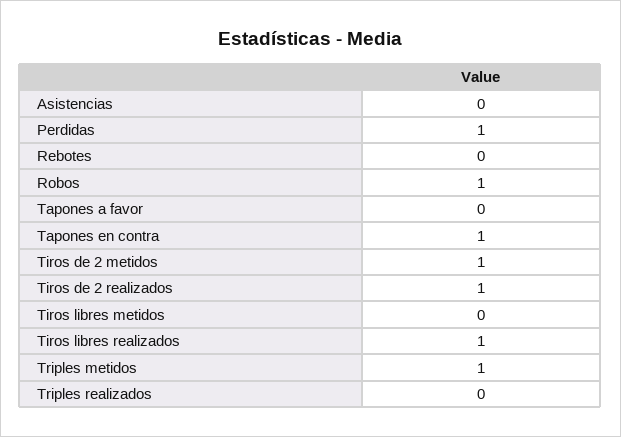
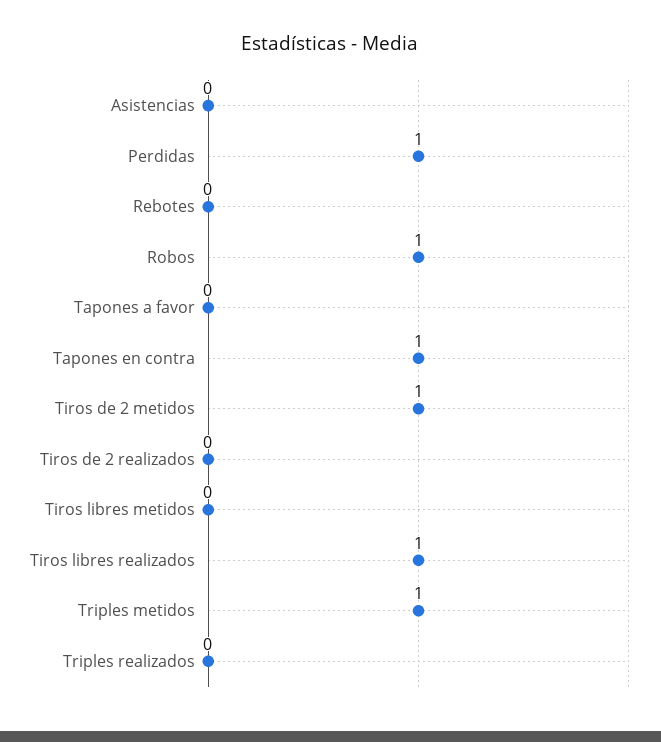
  {
    "Asistencias": 0,
    "Perdidas": 1,
    "Rebotes": 0,
    "Robos": 1,
    "Tapones a favor": 0,
    "Tapones en contra": 1,
    "Tiros de 2 metidos": 1,
-   "Tiros de 2 realizados": 1,
+   "Tiros de 2 realizados": 0,
    "Tiros libres metidos": 0,
    "Tiros libres realizados": 1,
    "Triples metidos": 1,
    "Triples realizados": 0
  }

